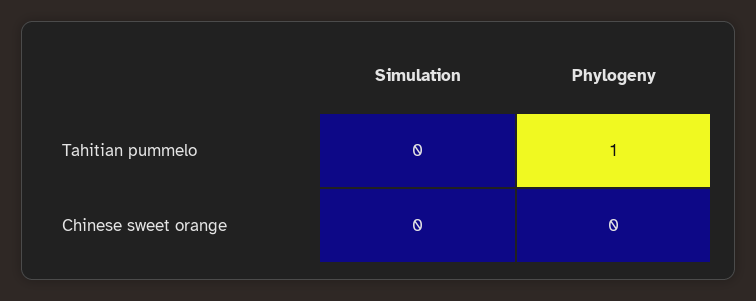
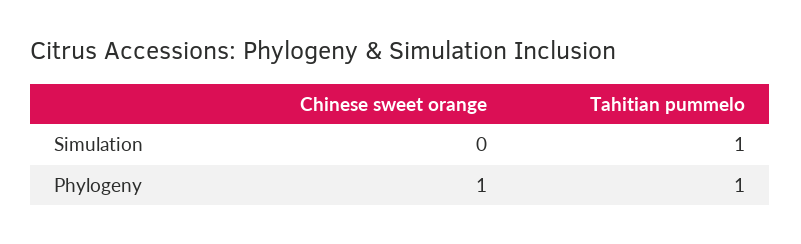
  {
    "Simulation": {
-     "Tahitian pummelo": 0,
+     "Tahitian pummelo": 1,
      "Chinese sweet orange": 0
    },
    "Phylogeny": {
      "Tahitian pummelo": 1,
-     "Chinese sweet orange": 0
+     "Chinese sweet orange": 1
    }
  }

